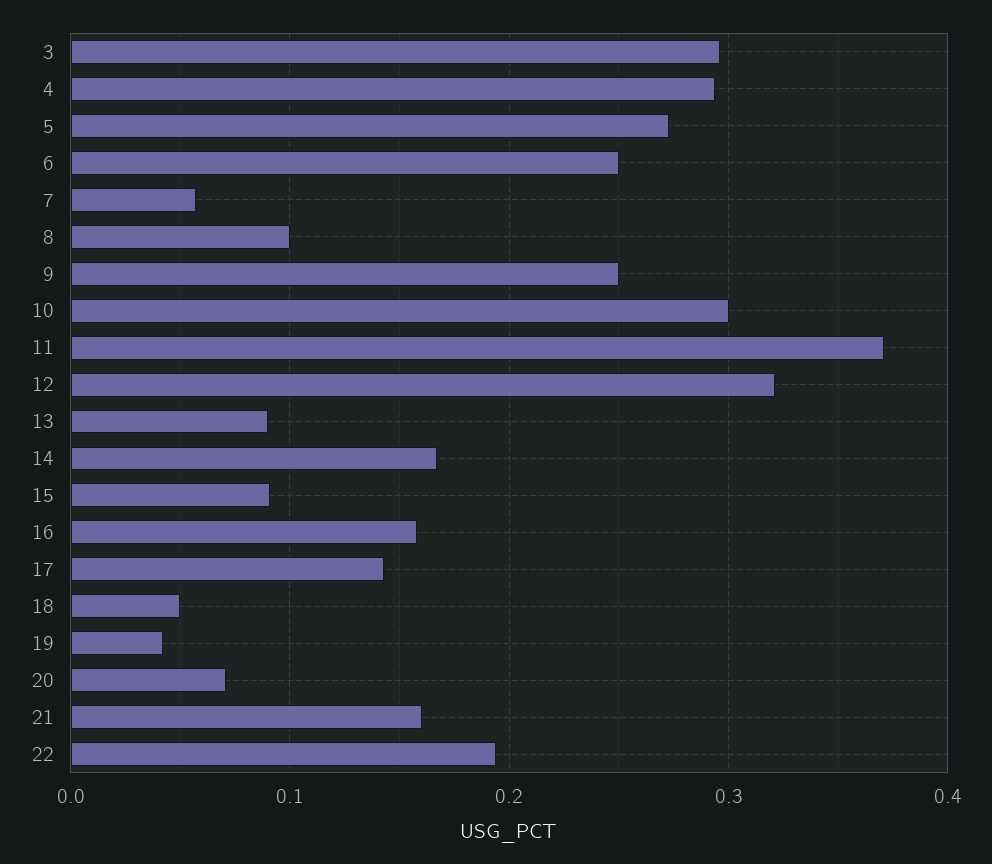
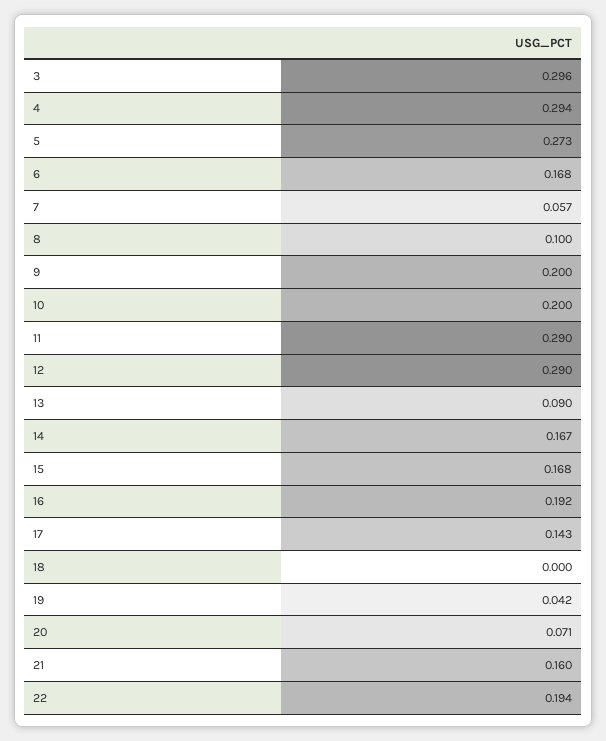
  {
    "3": 0.296,
    "4": 0.294,
    "5": 0.273,
-   "6": 0.25,
+   "6": 0.168,
    "7": 0.057,
    "8": 0.1,
-   "9": 0.25,
+   "9": 0.2,
-   "10": 0.3,
+   "10": 0.2,
-   "11": 0.37,
+   "11": 0.29,
-   "12": 0.32,
+   "12": 0.29,
    "13": 0.09,
    "14": 0.167,
-   "15": 0.09,
+   "15": 0.168,
-   "16": 0.16,
+   "16": 0.192,
    "17": 0.143,
-   "18": 0.05,
+   "18": 0,
    "19": 0.042,
    "20": 0.071,
    "21": 0.16,
    "22": 0.194
  }

